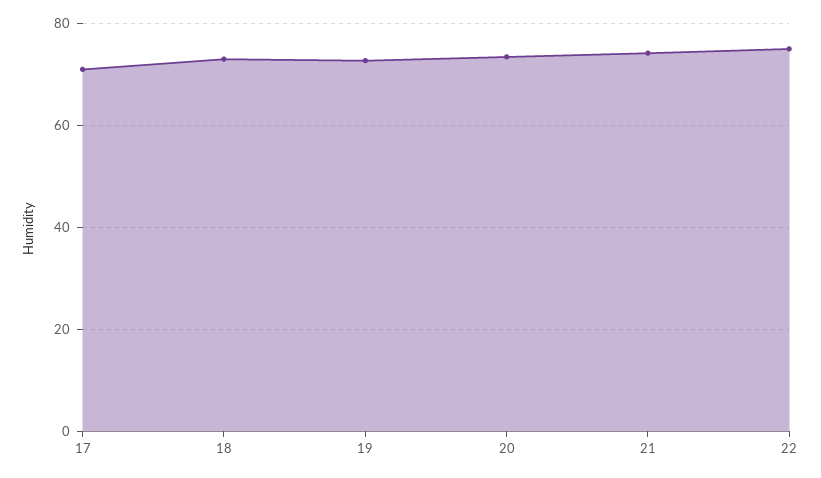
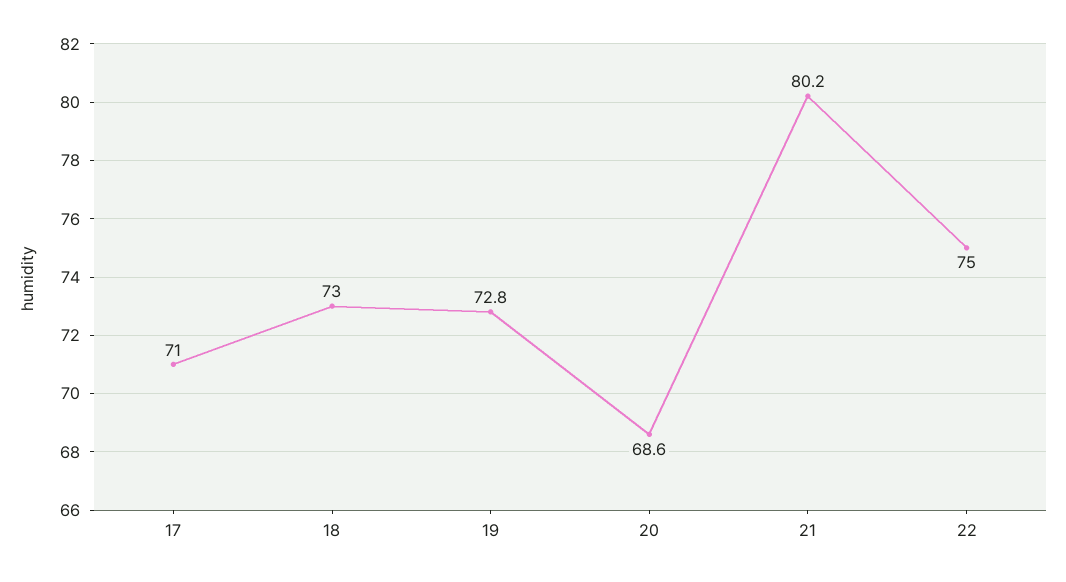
  {
    "17": 71,
    "18": 73,
    "19": 72.8,
-   "20": 74,
+   "20": 68.6,
-   "21": 74,
+   "21": 80.2,
    "22": 75
  }

